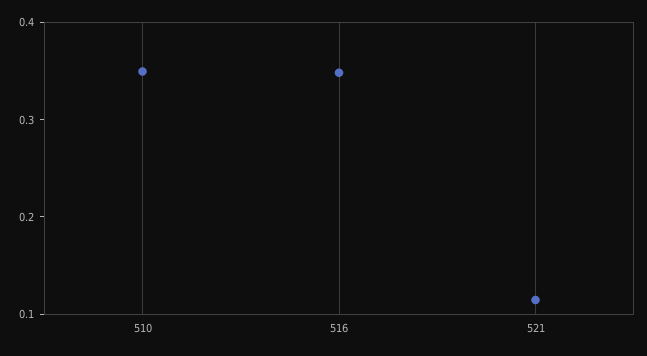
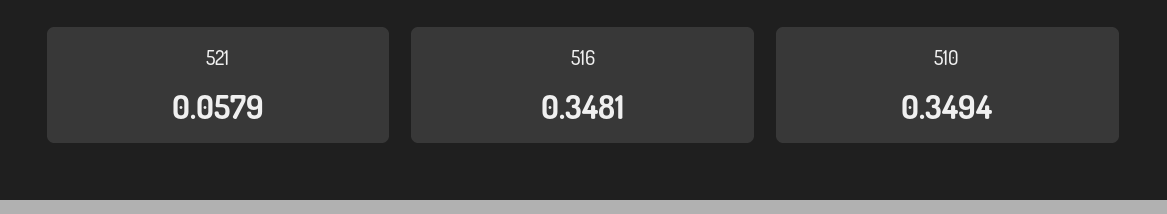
  {
    "510": 0.3494,
    "516": 0.3481,
-   "521": 0.12
+   "521": 0.0579
  }

